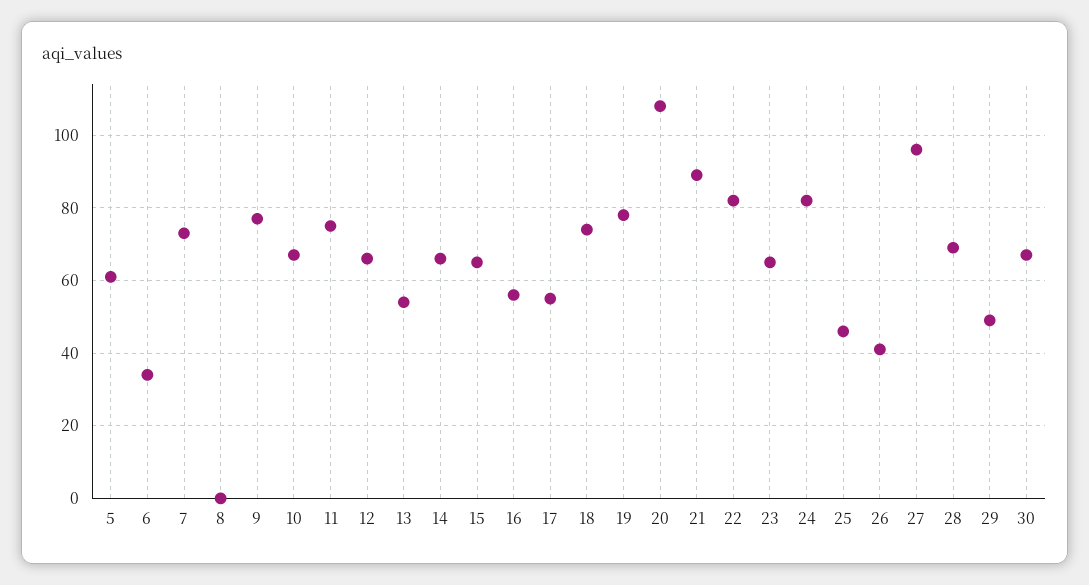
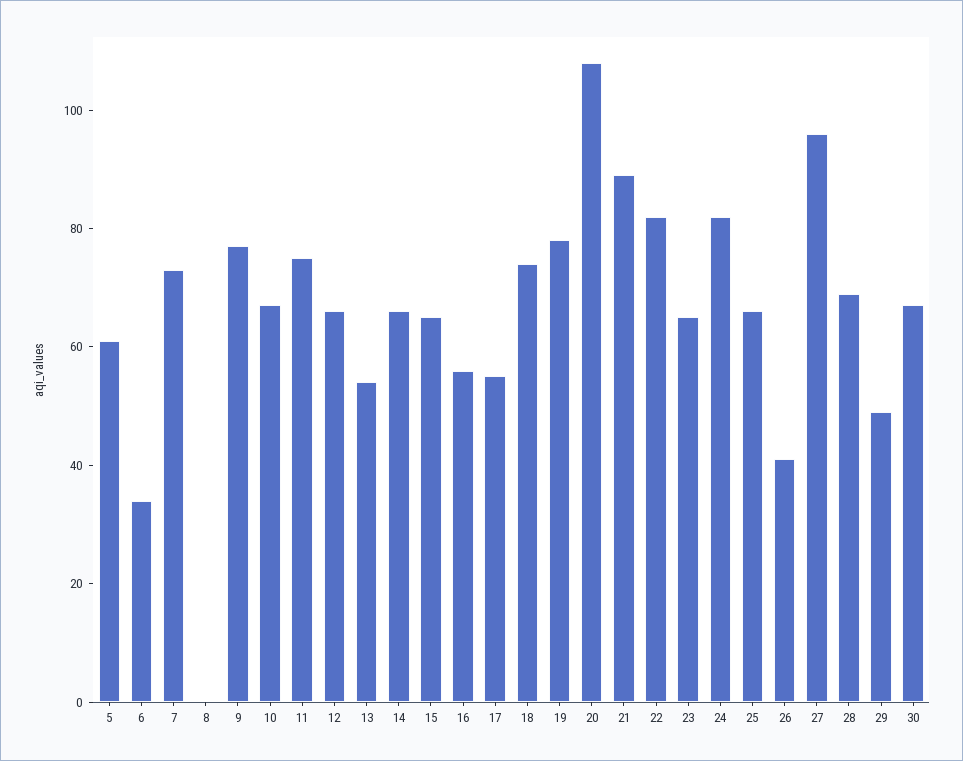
  {
    "5": 60,
    "6": 35,
    "7": 75,
    "8": 0,
    "9": 75,
    "10": 65,
    "11": 75,
    "12": 65,
    "13": 55,
    "14": 65,
    "15": 65,
    "16": 55,
    "17": 55,
    "18": 75,
    "19": 80,
    "20": 110,
    "21": 90,
    "22": 80,
    "23": 65,
    "24": 80,
-   "25": 45,
+   "25": 65,
    "26": 40,
    "27": 95,
    "28": 70,
    "29": 50,
    "30": 65
  }

